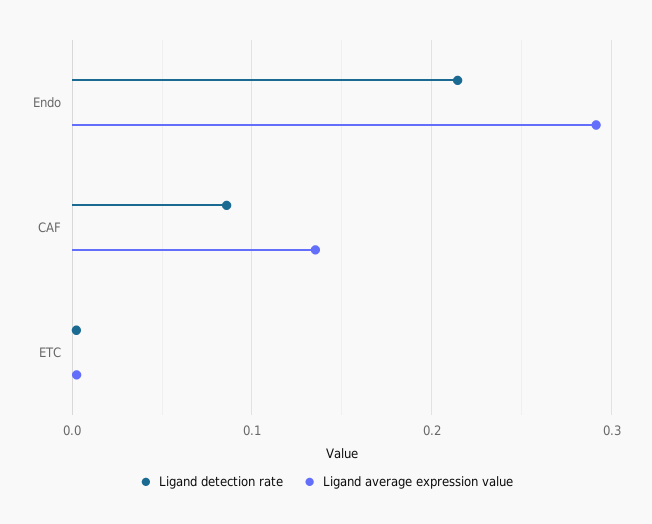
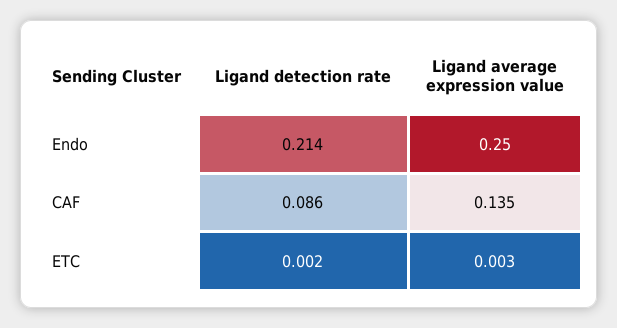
  {
    "Ligand detection rate": {
      "Endo": 0.214,
      "CAF": 0.086,
      "ETC": 0.002
    },
    "Ligand average expression value": {
-     "Endo": 0.29,
+     "Endo": 0.25,
      "CAF": 0.135,
      "ETC": 0.003
    }
  }

